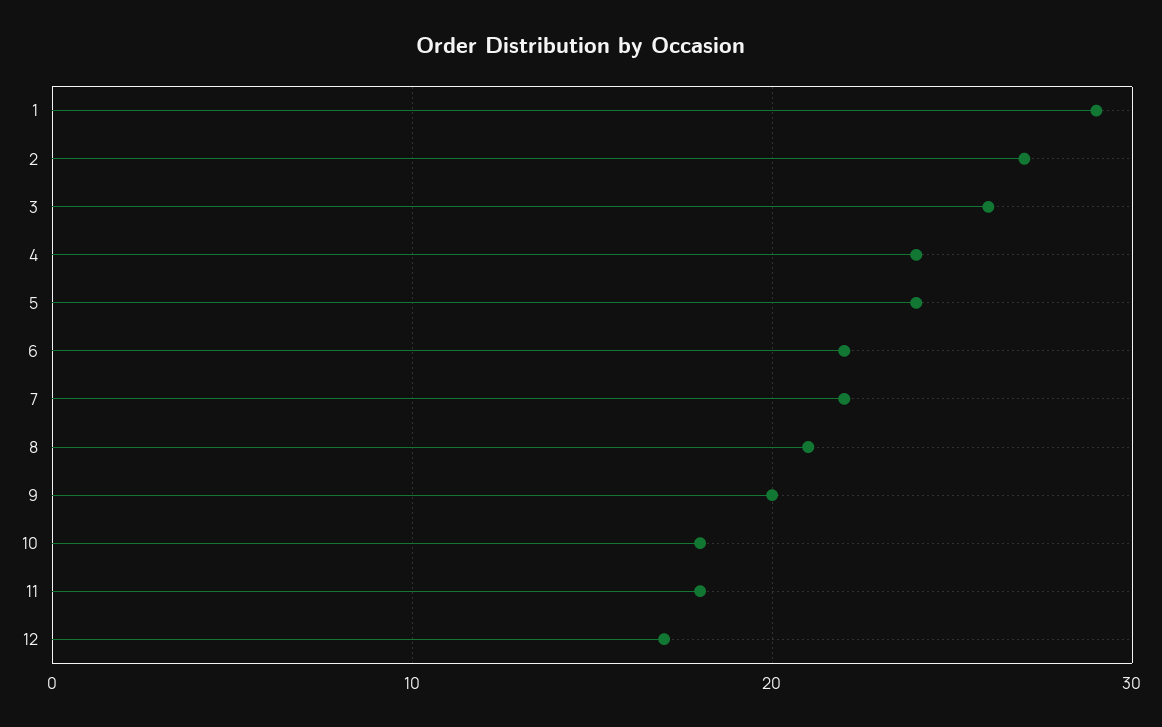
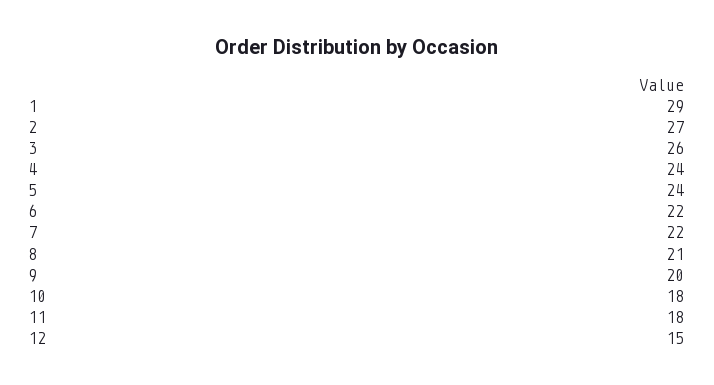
  {
    "1": 29,
    "2": 27,
    "3": 26,
    "4": 24,
    "5": 24,
    "6": 22,
    "7": 22,
    "8": 21,
    "9": 20,
    "10": 18,
    "11": 18,
-   "12": 17
+   "12": 15
  }

